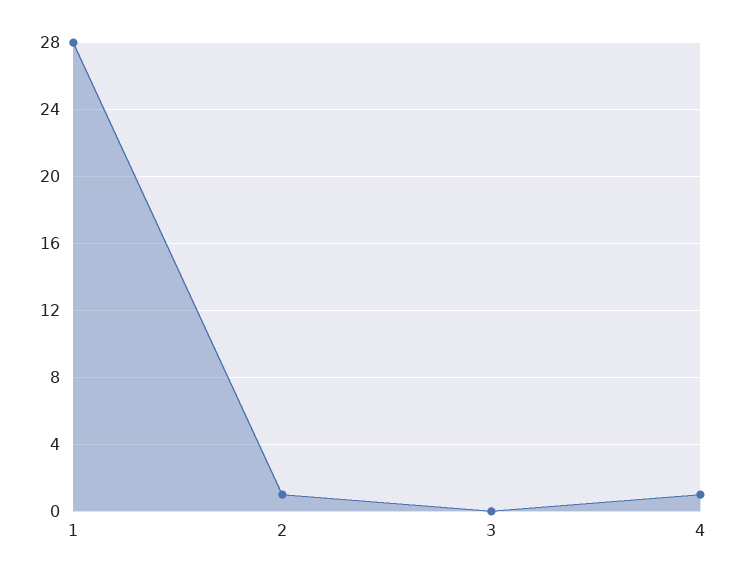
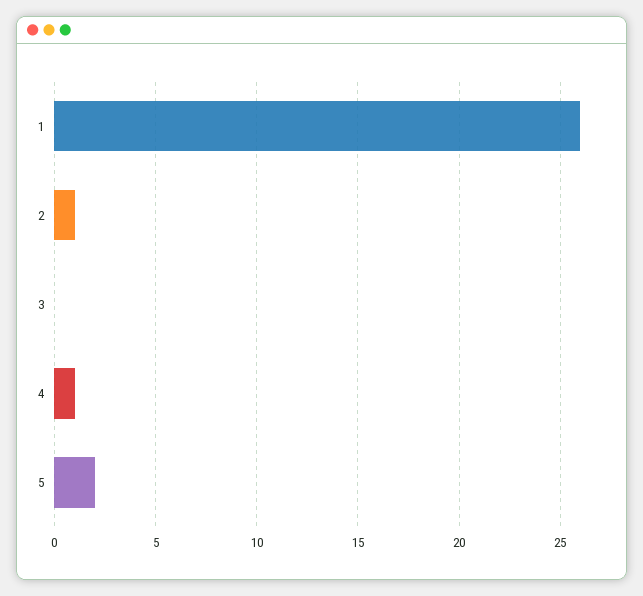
  {
-   "1": 28,
+   "1": 26,
    "2": 1,
    "3": 0,
-   "4": 1
+   "4": 1,
+   "5": 2
  }

